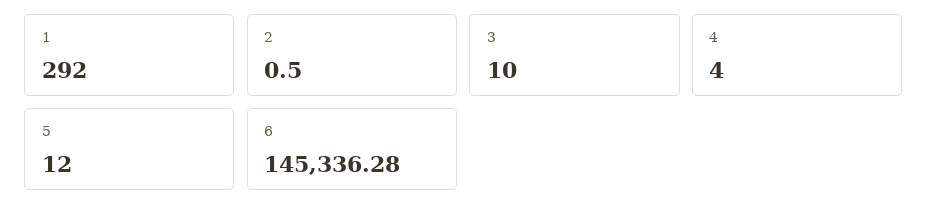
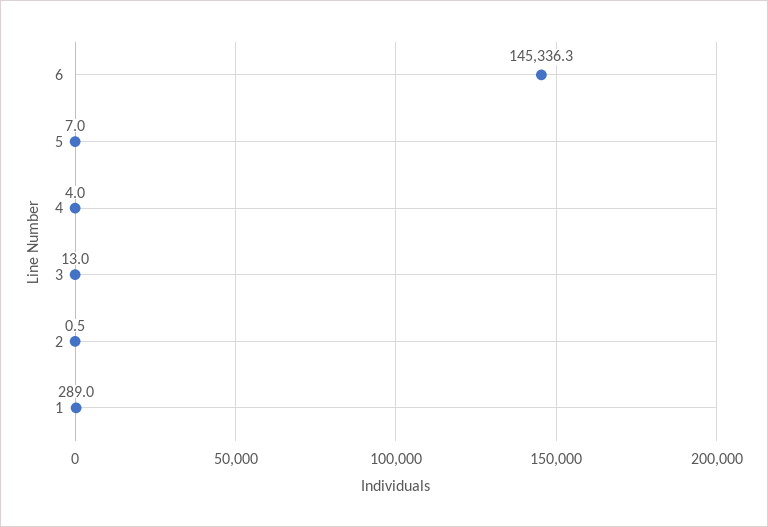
  {
-   "1": 292,
+   "1": 289,
    "2": 0.5,
-   "3": 10,
+   "3": 13,
    "4": 4,
-   "5": 12,
+   "5": 7,
    "6": 145336.28
  }

